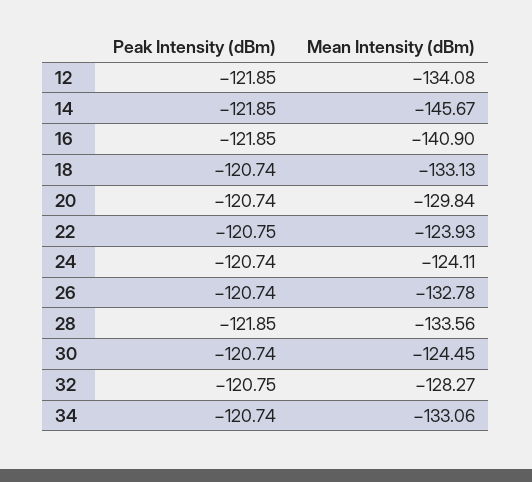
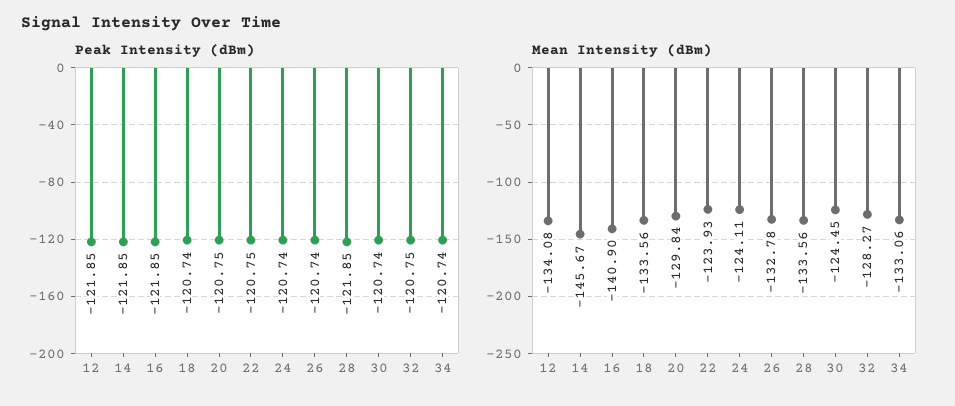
  {
    "Peak Intensity (dBm)": {
      "12": -121.85,
      "14": -121.85,
      "16": -121.85,
      "18": -120.74,
-     "20": -120.74,
+     "20": -120.75,
      "22": -120.75,
      "24": -120.74,
      "26": -120.74,
      "28": -121.85,
      "30": -120.74,
      "32": -120.75,
      "34": -120.74
    },
    "Mean Intensity (dBm)": {
      "12": -134.08,
      "14": -145.67,
      "16": -140.9,
-     "18": -133.13,
+     "18": -133.56,
      "20": -129.84,
      "22": -123.93,
      "24": -124.11,
      "26": -132.78,
      "28": -133.56,
      "30": -124.45,
      "32": -128.27,
      "34": -133.06
    }
  }

